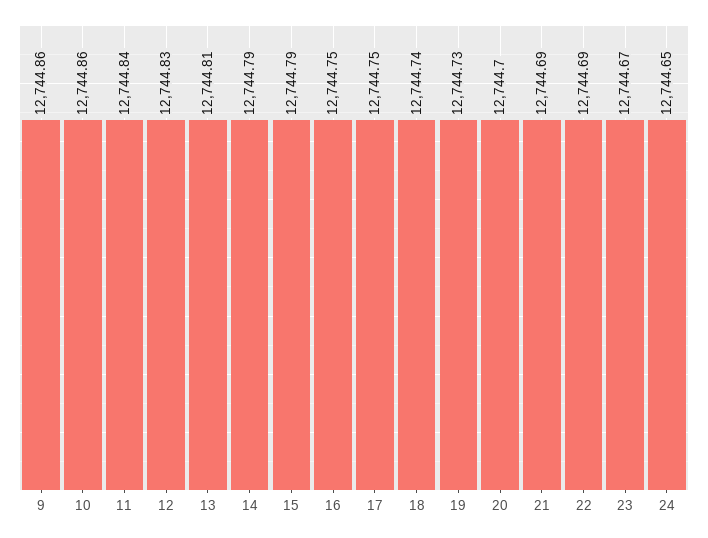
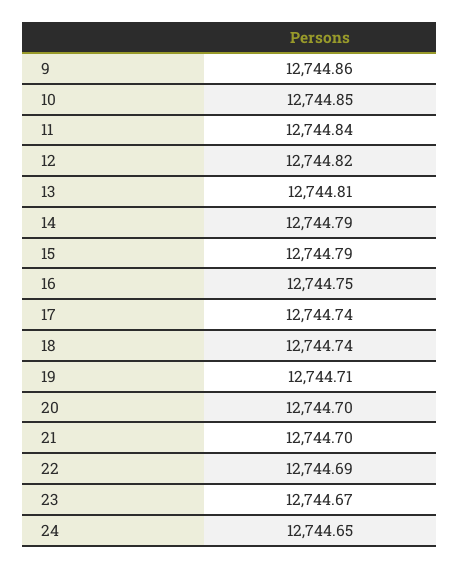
  {
    "9": 12744.86,
-   "10": 12744.86,
+   "10": 12744.85,
    "11": 12744.84,
-   "12": 12744.83,
+   "12": 12744.82,
    "13": 12744.81,
    "14": 12744.79,
    "15": 12744.79,
    "16": 12744.75,
-   "17": 12744.75,
+   "17": 12744.74,
    "18": 12744.74,
-   "19": 12744.73,
+   "19": 12744.71,
    "20": 12744.7,
-   "21": 12744.69,
+   "21": 12744.7,
    "22": 12744.69,
    "23": 12744.67,
    "24": 12744.65
  }

